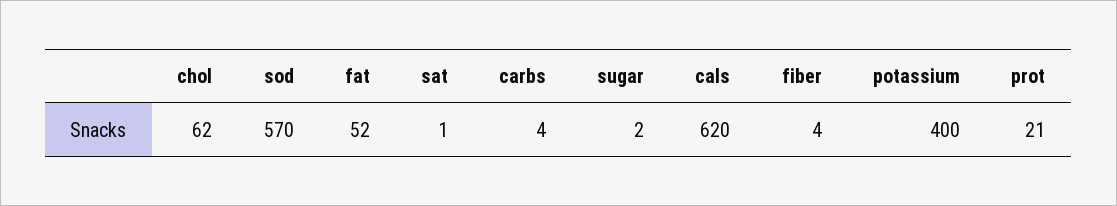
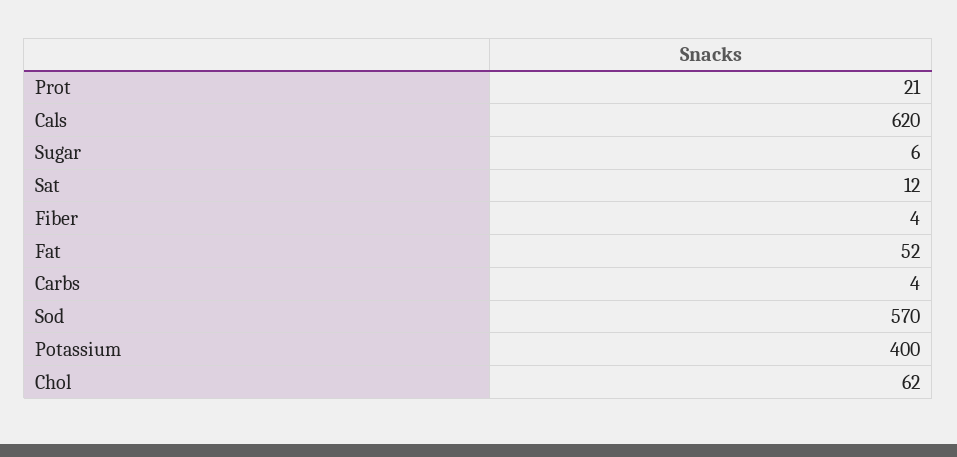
  {
    "chol": 62,
    "sod": 570,
    "fat": 52,
-   "sat": 1,
+   "sat": 12,
    "carbs": 4,
-   "sugar": 2,
+   "sugar": 6,
    "cals": 620,
    "fiber": 4,
    "potassium": 400,
    "prot": 21
  }

